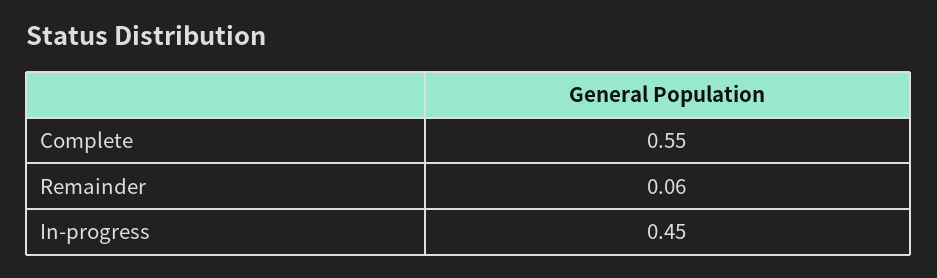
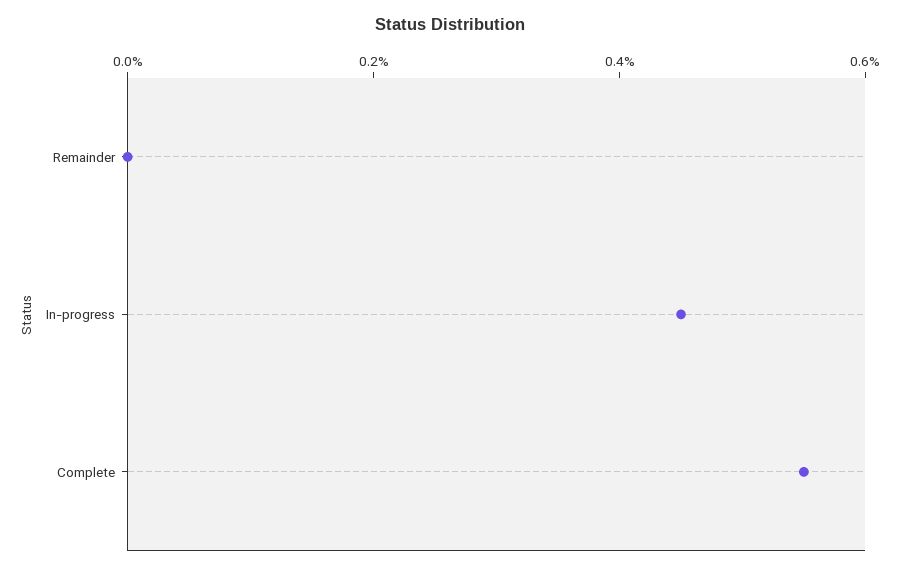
  {
    "Complete": 0.55,
-   "Remainder": 0.06,
+   "Remainder": 0,
    "In-progress": 0.45
  }

